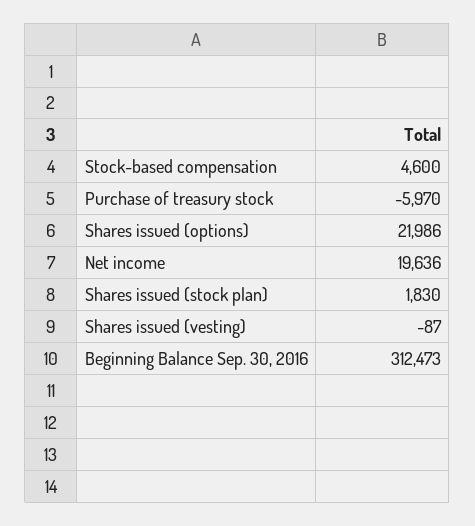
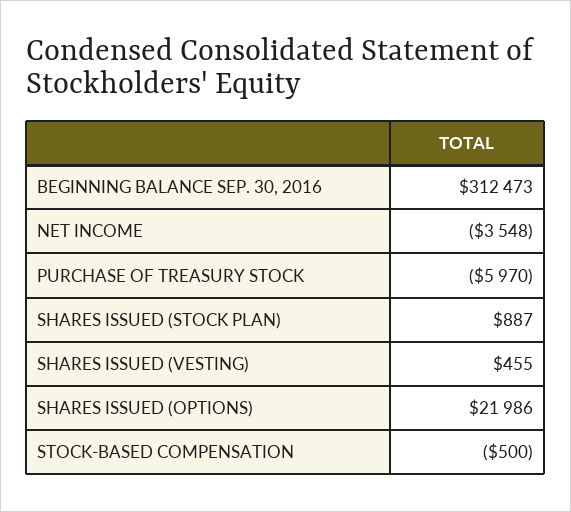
  {
-   "Stock-based compensation": 4600,
+   "Stock-based compensation": -500,
    "Purchase of treasury stock": -5970,
    "Shares issued (options)": 21986,
-   "Net income": 19636,
+   "Net income": -3548,
-   "Shares issued (stock plan)": 1830,
+   "Shares issued (stock plan)": 887,
-   "Shares issued (vesting)": -87,
+   "Shares issued (vesting)": 455,
    "Beginning Balance Sep. 30, 2016": 312473
  }

